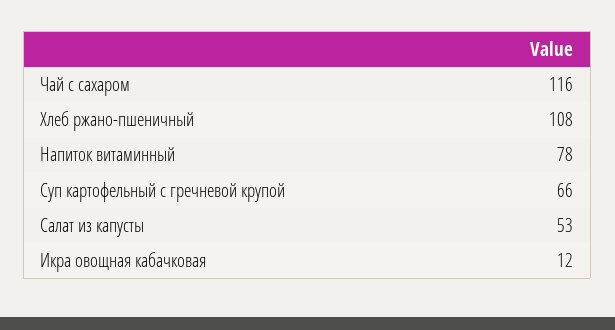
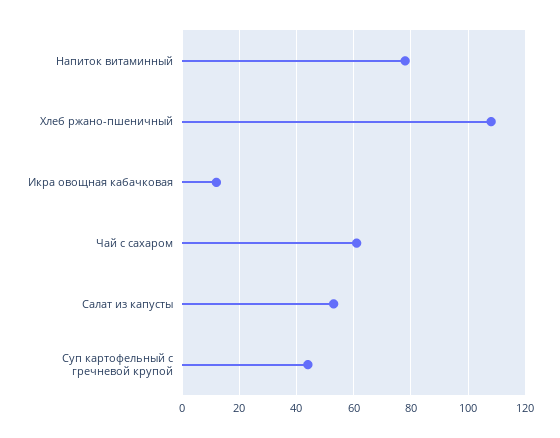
  {
-   "Чай с сахаром": 116,
+   "Чай с сахаром": 60,
    "Хлеб ржано-пшеничный": 108,
    "Напиток витаминный": 78,
-   "Суп картофельный с гречневой крупой": 66,
+   "Суп картофельный с гречневой крупой": 45,
    "Салат из капусты": 53,
    "Икра овощная кабачковая": 12
  }

